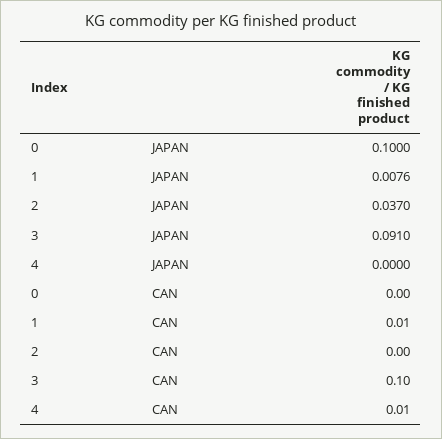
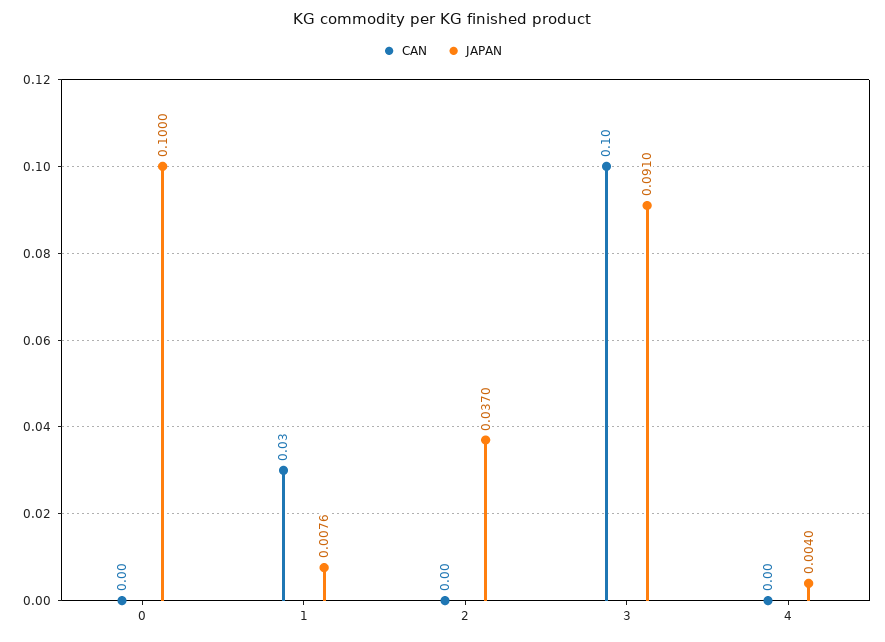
  {
    "JAPAN": {
      "0": 0.1,
      "1": 0.0076,
      "2": 0.037,
      "3": 0.091,
-     "4": 0
+     "4": 0.004
    },
    "CAN": {
      "0": 0,
-     "1": 0.01,
+     "1": 0.03,
      "2": 0,
      "3": 0.1,
-     "4": 0.01
+     "4": 0
    }
  }

